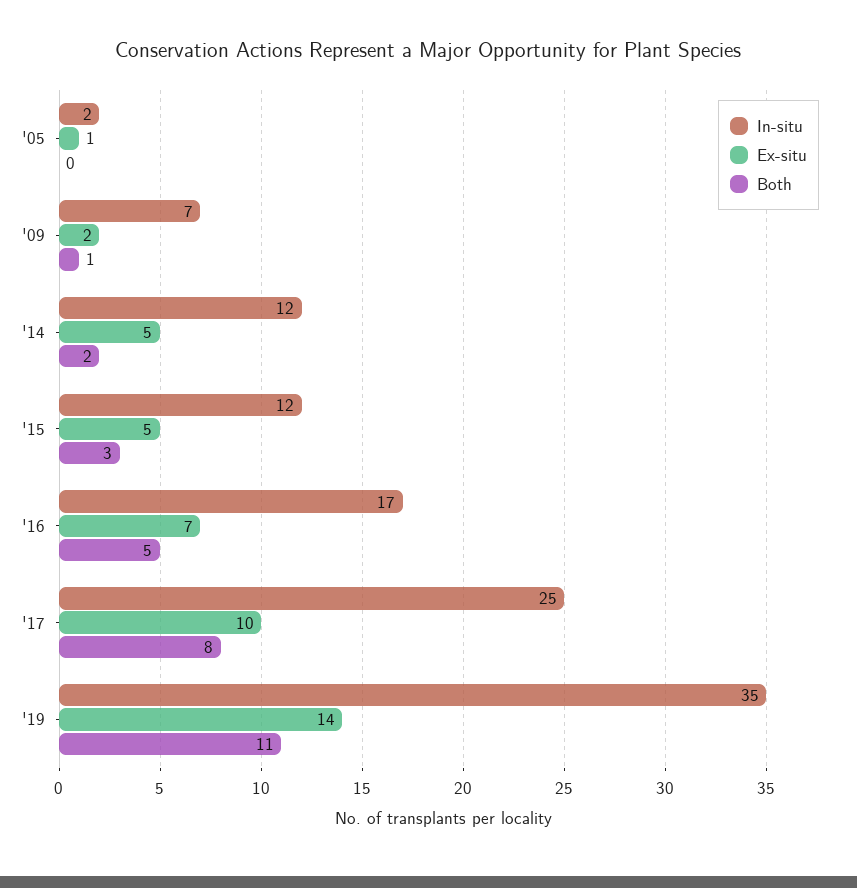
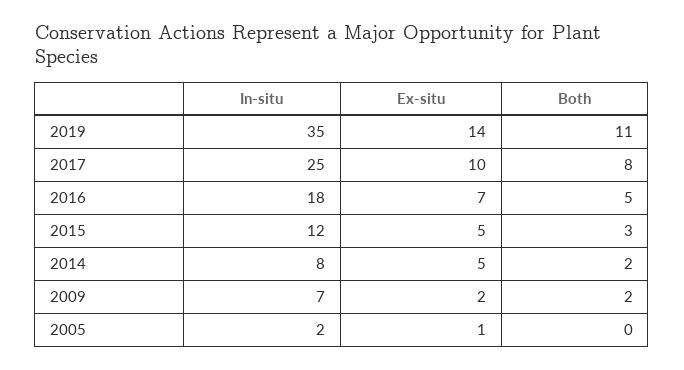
  {
    "In-situ": {
      "'05": 2,
      "'09": 7,
-     "'14": 12,
+     "'14": 8,
      "'15": 12,
-     "'16": 17,
+     "'16": 18,
      "'17": 25,
      "'19": 35
    },
    "Ex-situ": {
      "'05": 1,
      "'09": 2,
      "'14": 5,
      "'15": 5,
      "'16": 7,
      "'17": 10,
      "'19": 14
    },
    "Both": {
      "'05": 0,
-     "'09": 1,
+     "'09": 2,
      "'14": 2,
      "'15": 3,
      "'16": 5,
      "'17": 8,
      "'19": 11
    }
  }

